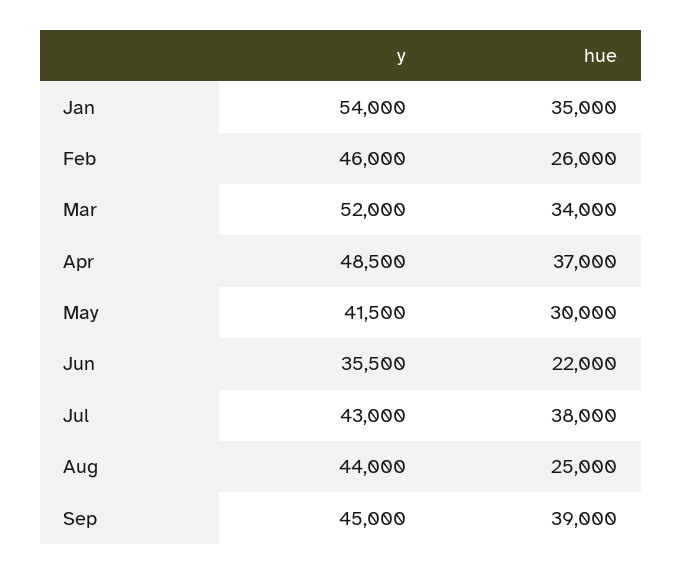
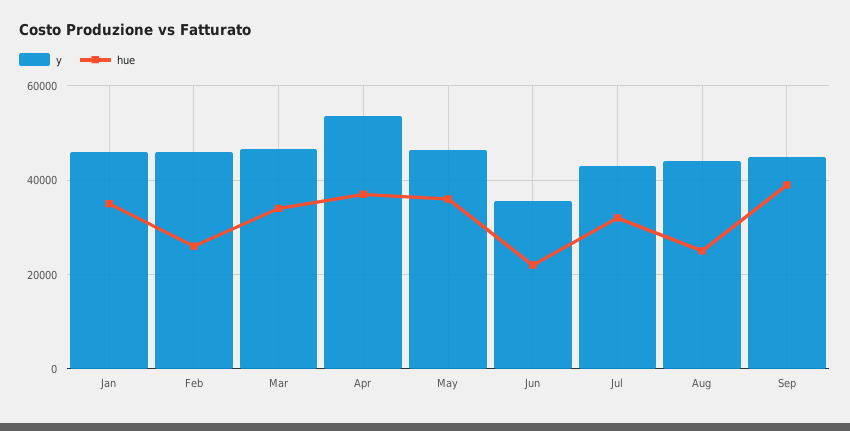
  {
    "y": {
-     "Jan": 54000,
+     "Jan": 46000,
      "Feb": 46000,
-     "Mar": 52000,
+     "Mar": 46000,
-     "Apr": 48500,
+     "Apr": 54000,
-     "May": 41500,
+     "May": 46000,
      "Jun": 35500,
      "Jul": 43000,
      "Aug": 44000,
      "Sep": 45000
    },
    "hue": {
      "Jan": 35000,
      "Feb": 26000,
      "Mar": 34000,
      "Apr": 37000,
-     "May": 30000,
+     "May": 36000,
      "Jun": 22000,
-     "Jul": 38000,
+     "Jul": 32000,
      "Aug": 25000,
      "Sep": 39000
    }
  }

